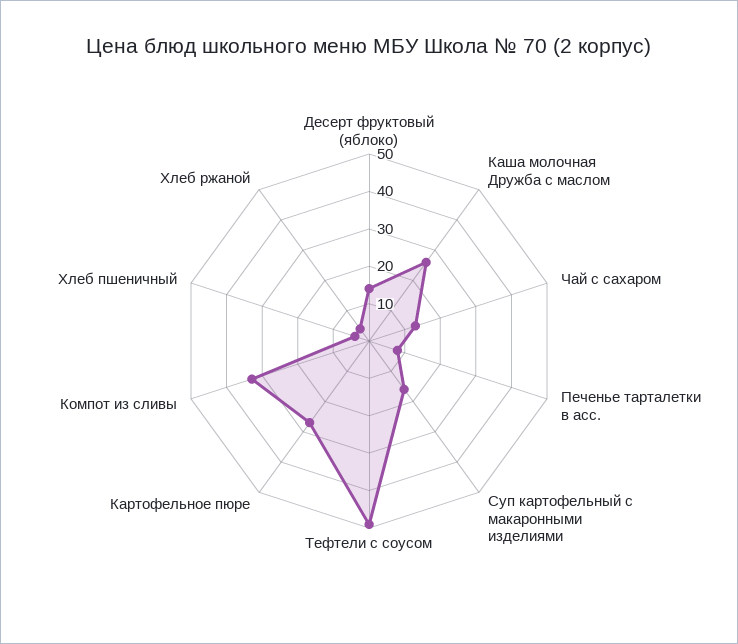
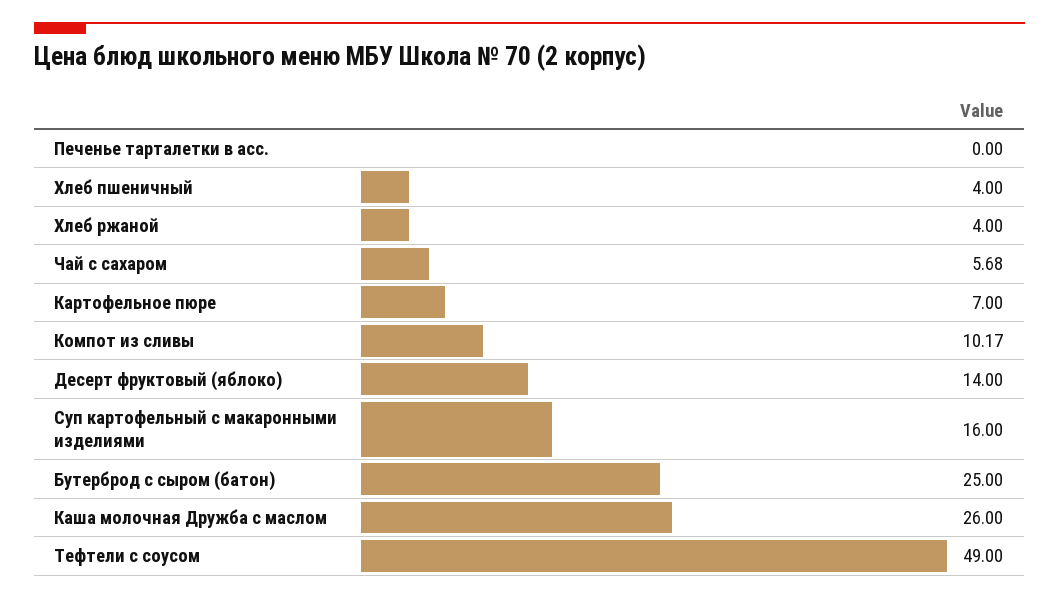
  {
    "Десерт фруктовый (яблоко)": 14,
    "Каша молочная Дружба с маслом": 26,
-   "Чай с сахаром": 12.5,
+   "Чай с сахаром": 5.68,
-   "Печенье тарталетки в асс.": 7.5,
+   "Печенье тарталетки в асс.": 0,
    "Суп картофельный с макаронными изделиями": 16,
    "Тефтели с соусом": 49,
-   "Картофельное пюре": 27.5,
+   "Картофельное пюре": 7,
-   "Компот из сливы": 32.5,
+   "Компот из сливы": 10.17,
    "Хлеб пшеничный": 4,
-   "Хлеб ржаной": 4
+   "Хлеб ржаной": 4,
+   "Бутерброд с сыром (батон)": 25
  }

